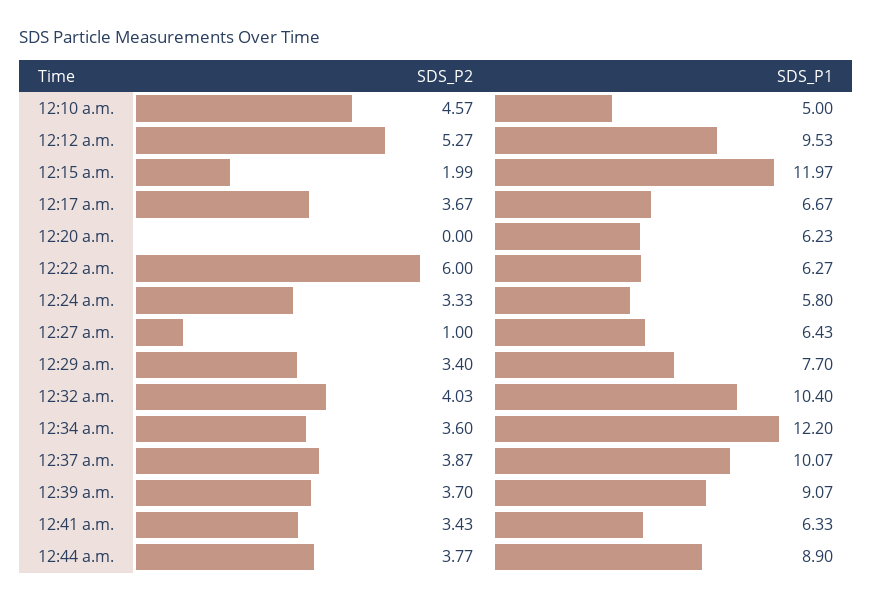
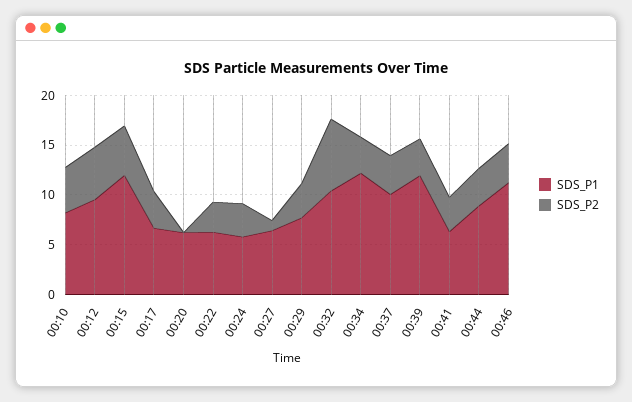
  {
    "SDS_P2": {
      "12:10 a.m.": 4.57,
      "12:12 a.m.": 5.27,
-     "12:15 a.m.": 1.99,
+     "12:15 a.m.": 5,
      "12:17 a.m.": 3.67,
      "12:20 a.m.": 0,
-     "12:22 a.m.": 6,
+     "12:22 a.m.": 3,
      "12:24 a.m.": 3.33,
      "12:27 a.m.": 1,
      "12:29 a.m.": 3.4,
-     "12:32 a.m.": 4.03,
+     "12:32 a.m.": 7,
      "12:34 a.m.": 3.6,
      "12:37 a.m.": 3.87,
      "12:39 a.m.": 3.7,
      "12:41 a.m.": 3.43,
-     "12:44 a.m.": 3.77
+     "12:44 a.m.": 3.77,
+     "00:46": 4
    },
    "SDS_P1": {
-     "12:10 a.m.": 5,
+     "12:10 a.m.": 8,
      "12:12 a.m.": 9.53,
      "12:15 a.m.": 11.97,
      "12:17 a.m.": 6.67,
      "12:20 a.m.": 6.23,
      "12:22 a.m.": 6.27,
      "12:24 a.m.": 5.8,
      "12:27 a.m.": 6.43,
      "12:29 a.m.": 7.7,
      "12:32 a.m.": 10.4,
      "12:34 a.m.": 12.2,
      "12:37 a.m.": 10.07,
-     "12:39 a.m.": 9.07,
+     "12:39 a.m.": 12,
      "12:41 a.m.": 6.33,
-     "12:44 a.m.": 8.9
+     "12:44 a.m.": 8.9,
+     "00:46": 11
    }
  }

